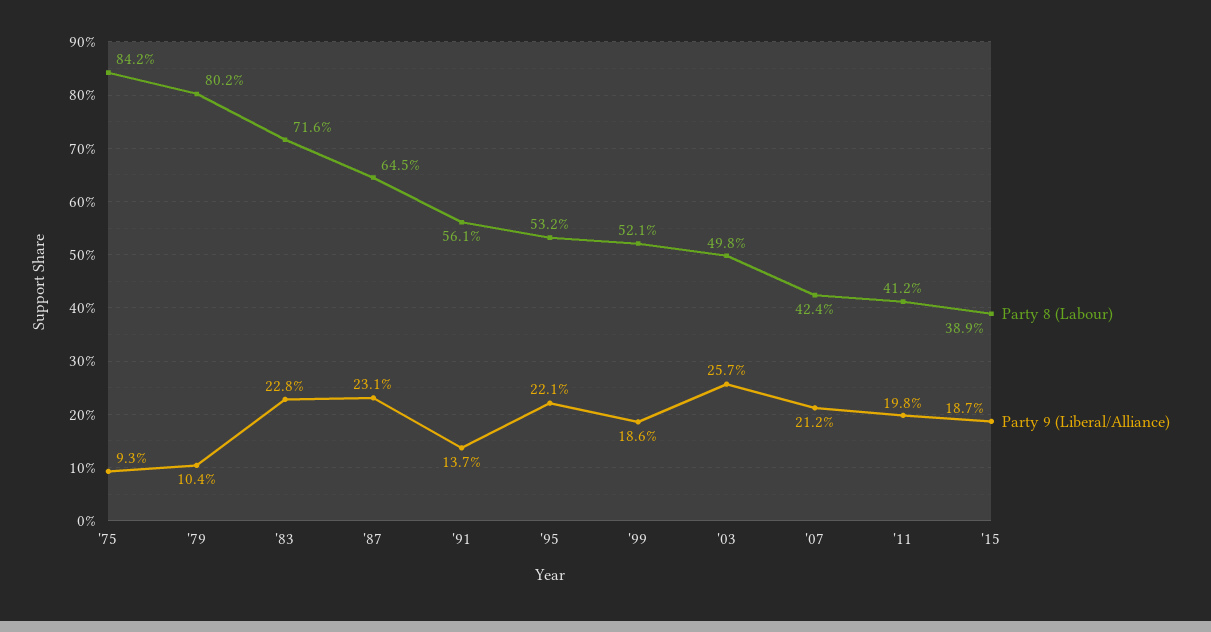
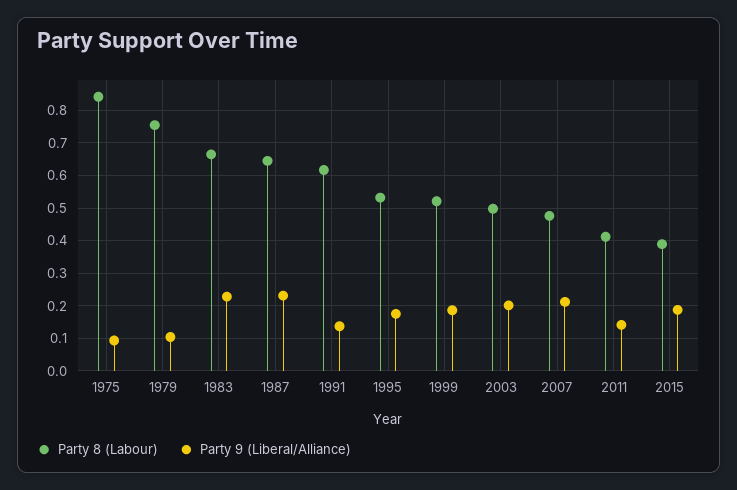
  {
    "Party 8 (Labour)": {
      "'75": 0.842,
-     "'79": 0.802,
+     "'79": 0.76,
-     "'83": 0.716,
+     "'83": 0.66,
      "'87": 0.645,
-     "'91": 0.561,
+     "'91": 0.62,
      "'95": 0.532,
      "'99": 0.521,
      "'03": 0.498,
-     "'07": 0.424,
+     "'07": 0.48,
      "'11": 0.412,
      "'15": 0.389
    },
    "Party 9 (Liberal/Alliance)": {
      "'75": 0.093,
      "'79": 0.104,
      "'83": 0.228,
      "'87": 0.231,
      "'91": 0.137,
-     "'95": 0.221,
+     "'95": 0.18,
      "'99": 0.186,
-     "'03": 0.257,
+     "'03": 0.2,
      "'07": 0.212,
-     "'11": 0.198,
+     "'11": 0.14,
      "'15": 0.187
    }
  }

